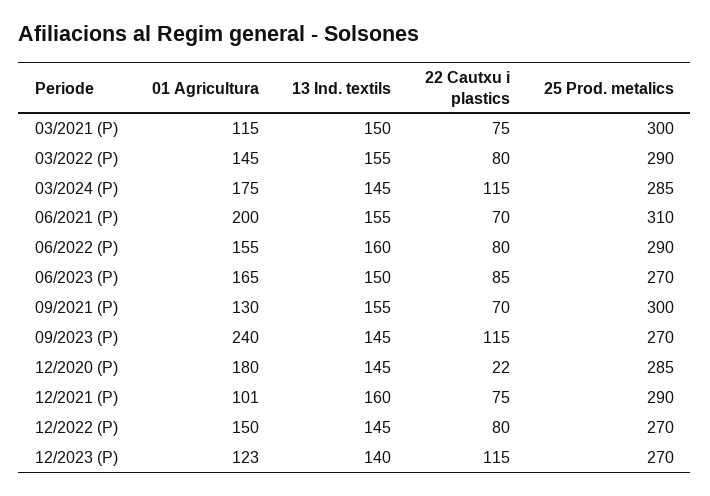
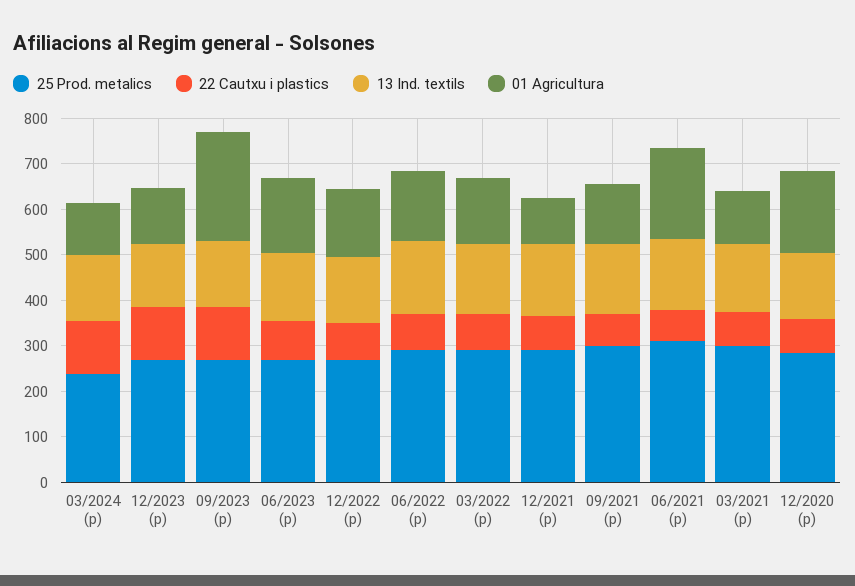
  {
    "01 Agricultura": {
      "03/2021 (P)": 115,
      "03/2022 (P)": 145,
-     "03/2024 (P)": 175,
+     "03/2024 (P)": 120,
      "06/2021 (P)": 200,
      "06/2022 (P)": 155,
      "06/2023 (P)": 165,
      "09/2021 (P)": 130,
      "09/2023 (P)": 240,
      "12/2020 (P)": 180,
      "12/2021 (P)": 101,
      "12/2022 (P)": 150,
      "12/2023 (P)": 123
    },
    "13 Ind. textils": {
      "03/2021 (P)": 150,
      "03/2022 (P)": 155,
      "03/2024 (P)": 145,
      "06/2021 (P)": 155,
      "06/2022 (P)": 160,
      "06/2023 (P)": 150,
      "09/2021 (P)": 155,
      "09/2023 (P)": 145,
      "12/2020 (P)": 145,
      "12/2021 (P)": 160,
      "12/2022 (P)": 145,
      "12/2023 (P)": 140
    },
    "22 Cautxu i plastics": {
      "03/2021 (P)": 75,
      "03/2022 (P)": 80,
      "03/2024 (P)": 115,
      "06/2021 (P)": 70,
      "06/2022 (P)": 80,
      "06/2023 (P)": 85,
      "09/2021 (P)": 70,
      "09/2023 (P)": 115,
-     "12/2020 (P)": 22,
+     "12/2020 (P)": 80,
      "12/2021 (P)": 75,
      "12/2022 (P)": 80,
      "12/2023 (P)": 115
    },
    "25 Prod. metalics": {
      "03/2021 (P)": 300,
      "03/2022 (P)": 290,
-     "03/2024 (P)": 285,
+     "03/2024 (P)": 240,
      "06/2021 (P)": 310,
      "06/2022 (P)": 290,
      "06/2023 (P)": 270,
      "09/2021 (P)": 300,
      "09/2023 (P)": 270,
      "12/2020 (P)": 285,
      "12/2021 (P)": 290,
      "12/2022 (P)": 270,
      "12/2023 (P)": 270
    }
  }

